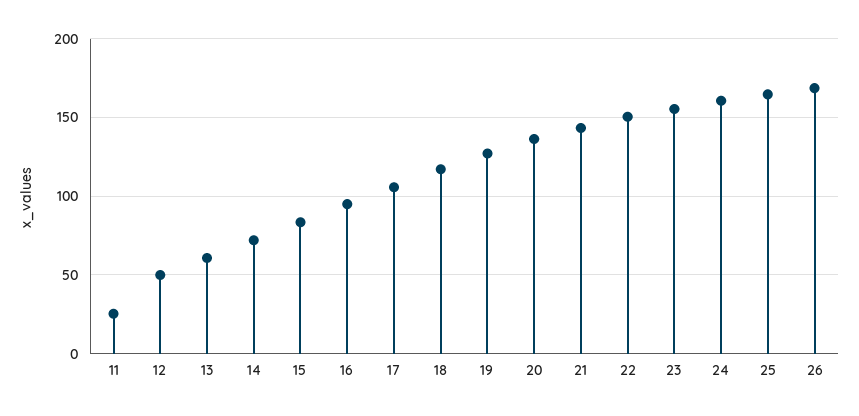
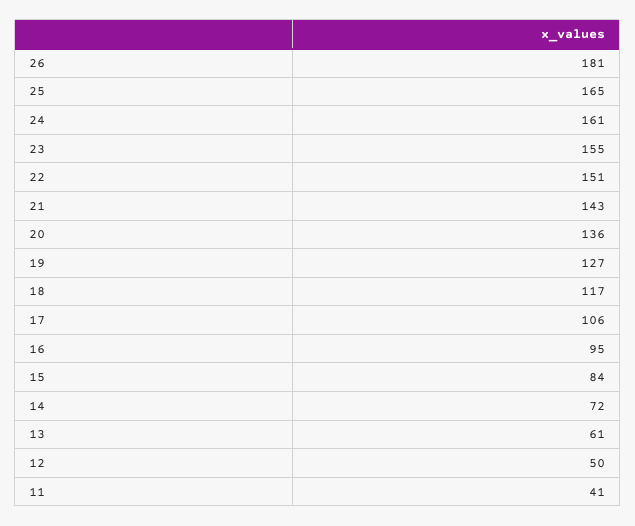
  {
-   "11": 25,
+   "11": 41,
    "12": 50,
    "13": 61,
    "14": 72,
    "15": 84,
    "16": 95,
    "17": 106,
    "18": 117,
    "19": 127,
    "20": 136,
    "21": 143,
    "22": 151,
    "23": 155,
    "24": 161,
    "25": 165,
-   "26": 170
+   "26": 181
  }

